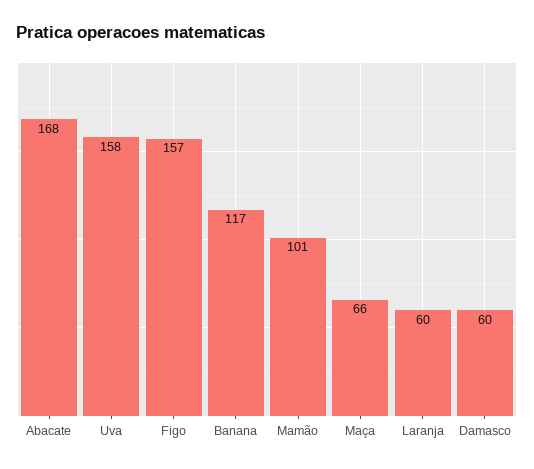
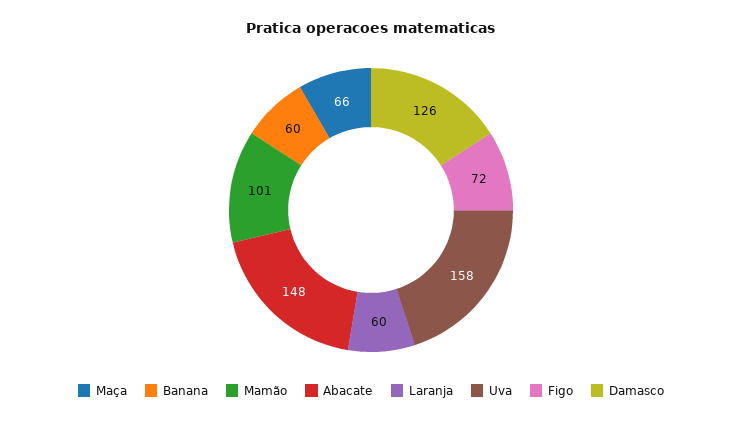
  {
-   "Abacate": 168,
+   "Abacate": 148,
    "Uva": 158,
-   "Figo": 157,
+   "Figo": 72,
-   "Banana": 117,
+   "Banana": 60,
    "Mamão": 101,
    "Maça": 66,
    "Laranja": 60,
-   "Damasco": 60
+   "Damasco": 126
  }

